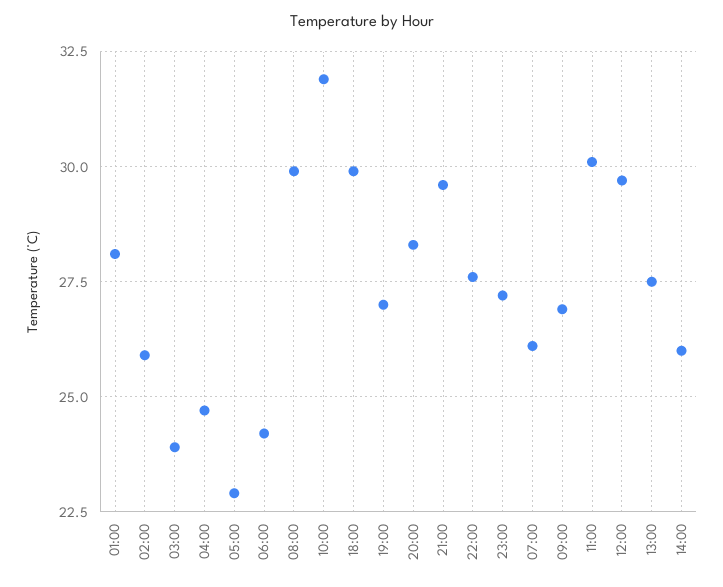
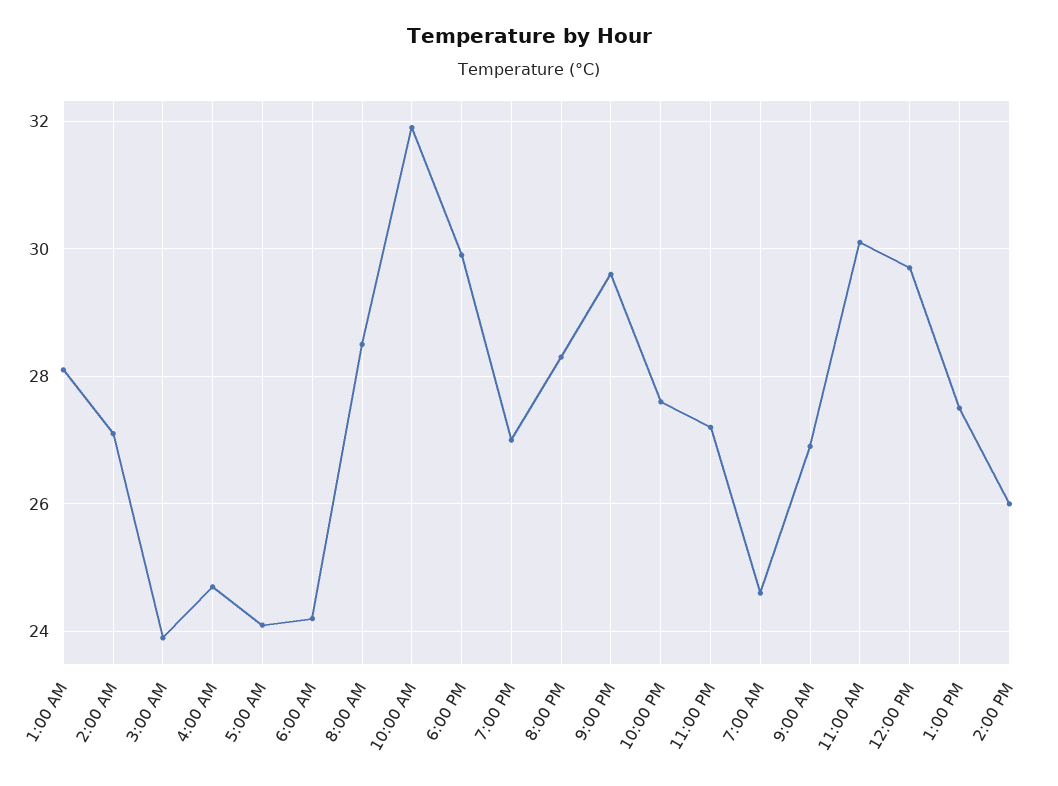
  {
    "01:00": 28,
-   "02:00": 26,
+   "02:00": 27,
    "03:00": 24,
    "04:00": 24.5,
-   "05:00": 23,
+   "05:00": 24,
    "06:00": 24,
-   "08:00": 30,
+   "08:00": 28.5,
    "10:00": 32,
    "18:00": 30,
    "19:00": 27,
    "20:00": 28.5,
    "21:00": 29.5,
    "22:00": 27.5,
    "23:00": 27,
-   "07:00": 26,
+   "07:00": 24.5,
    "09:00": 27,
    "11:00": 30,
    "12:00": 29.5,
    "13:00": 27.5,
    "14:00": 26
  }

